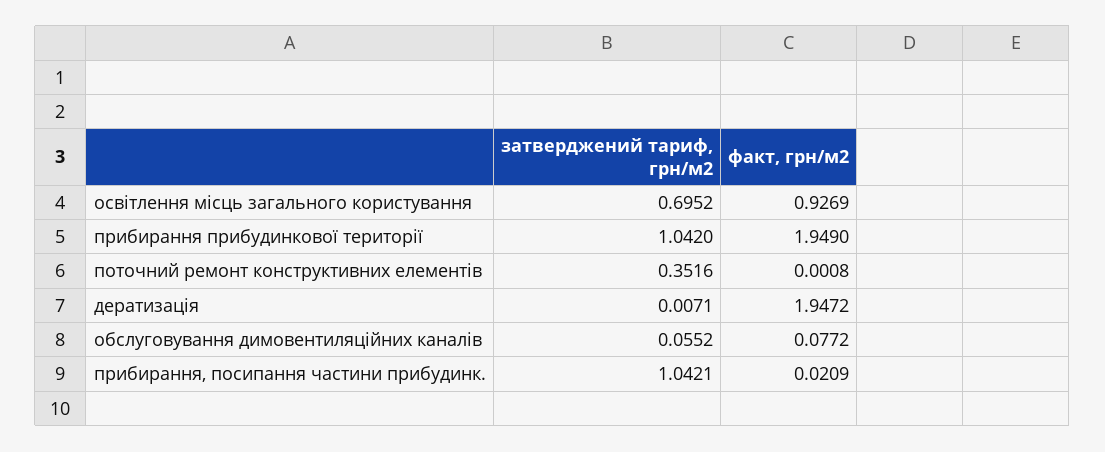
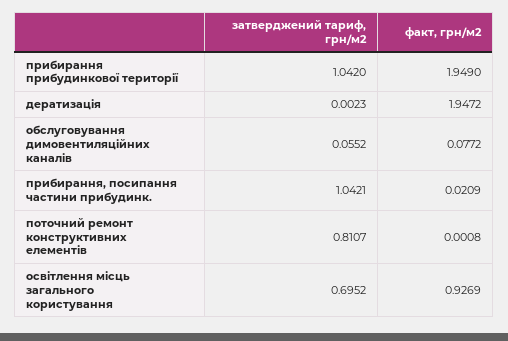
  {
    "затверджений тариф, грн/м2": {
      "освітлення місць загального користування": 0.6952,
      "прибирання прибудинкової території": 1.042,
-     "поточний ремонт конструктивних елементів": 0.3516,
+     "поточний ремонт конструктивних елементів": 0.8107,
-     "дератизація": 0.0071,
+     "дератизація": 0.0023,
      "обслуговування димовентиляційних каналів": 0.0552,
      "прибирання, посипання частини прибудинк.": 1.0421
    },
    "факт, грн/м2": {
      "освітлення місць загального користування": 0.9269,
      "прибирання прибудинкової території": 1.949,
      "поточний ремонт конструктивних елементів": 0.0008,
      "дератизація": 1.9472,
      "обслуговування димовентиляційних каналів": 0.0772,
      "прибирання, посипання частини прибудинк.": 0.0209
    }
  }

